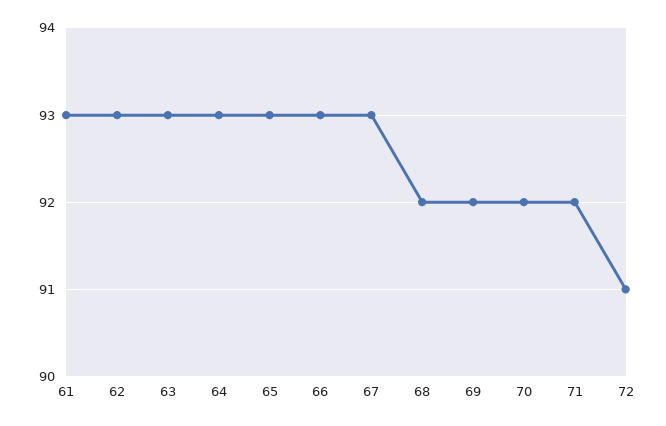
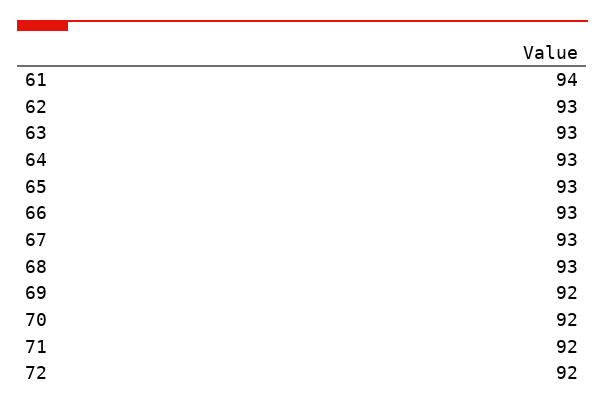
  {
-   "61": 93,
+   "61": 94,
    "62": 93,
    "63": 93,
    "64": 93,
    "65": 93,
    "66": 93,
    "67": 93,
-   "68": 92,
+   "68": 93,
    "69": 92,
    "70": 92,
    "71": 92,
-   "72": 91
+   "72": 92
  }

